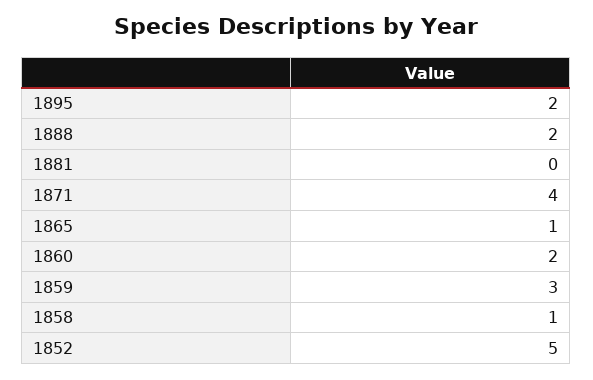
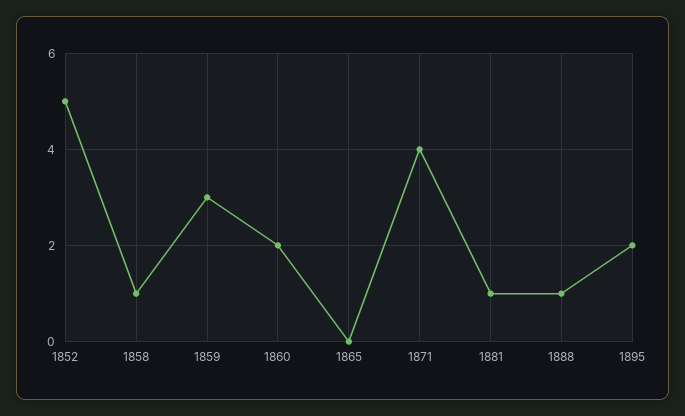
  {
    "1895": 2,
-   "1888": 2,
+   "1888": 1,
-   "1881": 0,
+   "1881": 1,
    "1871": 4,
-   "1865": 1,
+   "1865": 0,
    "1860": 2,
    "1859": 3,
    "1858": 1,
    "1852": 5
  }

